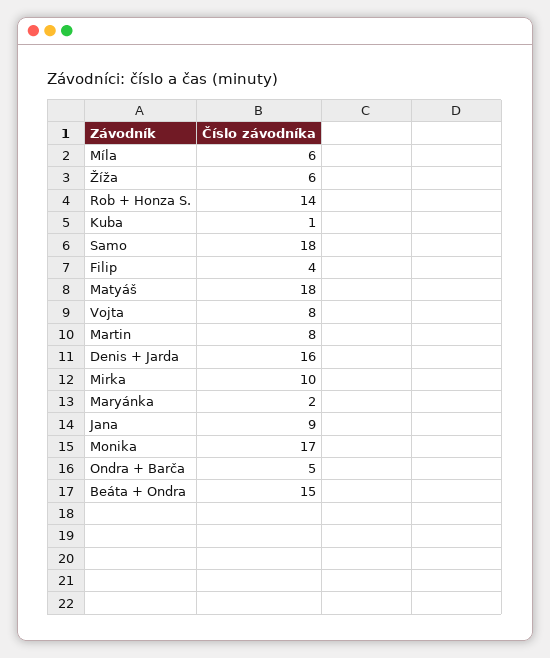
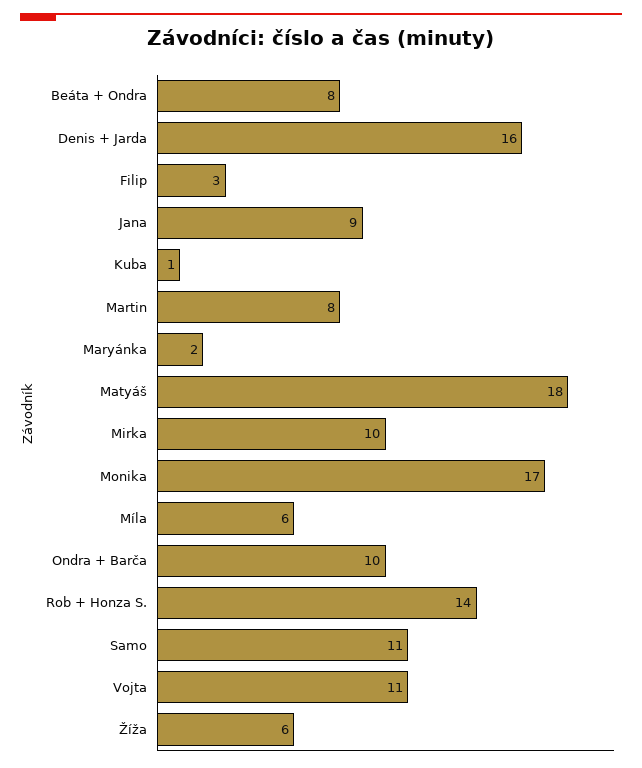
  {
    "Míla": 6,
    "Žíža": 6,
    "Rob + Honza S.": 14,
    "Kuba": 1,
-   "Samo": 18,
+   "Samo": 11,
-   "Filip": 4,
+   "Filip": 3,
    "Matyáš": 18,
-   "Vojta": 8,
+   "Vojta": 11,
    "Martin": 8,
    "Denis + Jarda": 16,
    "Mirka": 10,
    "Maryánka": 2,
    "Jana": 9,
    "Monika": 17,
-   "Ondra + Barča": 5,
+   "Ondra + Barča": 10,
-   "Beáta + Ondra": 15
+   "Beáta + Ondra": 8
  }

